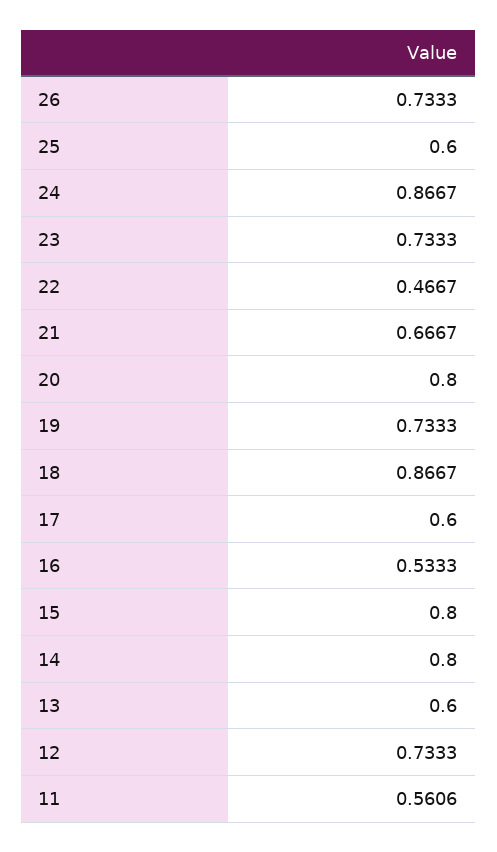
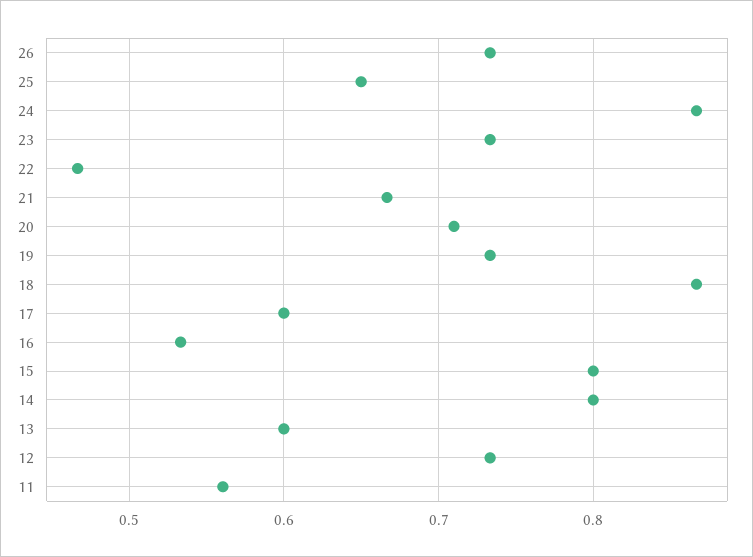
  {
    "26": 0.7333,
-   "25": 0.6,
+   "25": 0.65,
    "24": 0.8667,
    "23": 0.7333,
    "22": 0.4667,
    "21": 0.6667,
-   "20": 0.8,
+   "20": 0.71,
    "19": 0.7333,
    "18": 0.8667,
    "17": 0.6,
    "16": 0.5333,
    "15": 0.8,
    "14": 0.8,
    "13": 0.6,
    "12": 0.7333,
    "11": 0.5606
  }

